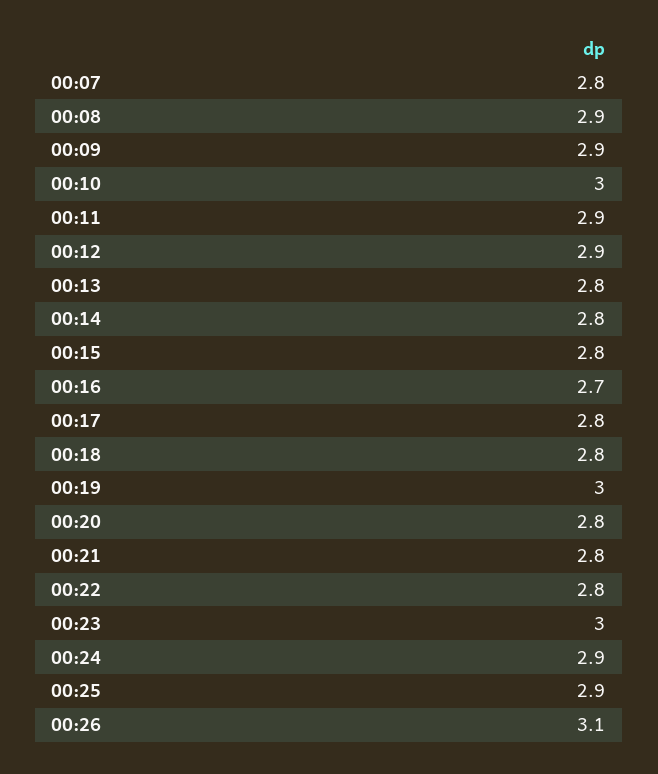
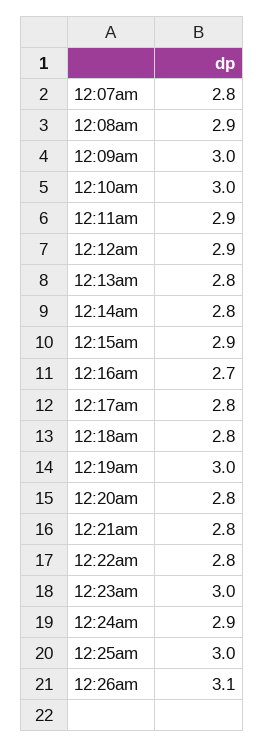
  {
    "00:07": 2.8,
    "00:08": 2.9,
-   "00:09": 2.9,
+   "00:09": 3,
    "00:10": 3,
    "00:11": 2.9,
    "00:12": 2.9,
    "00:13": 2.8,
    "00:14": 2.8,
-   "00:15": 2.8,
+   "00:15": 2.9,
    "00:16": 2.7,
    "00:17": 2.8,
    "00:18": 2.8,
    "00:19": 3,
    "00:20": 2.8,
    "00:21": 2.8,
    "00:22": 2.8,
    "00:23": 3,
    "00:24": 2.9,
-   "00:25": 2.9,
+   "00:25": 3,
    "00:26": 3.1
  }

